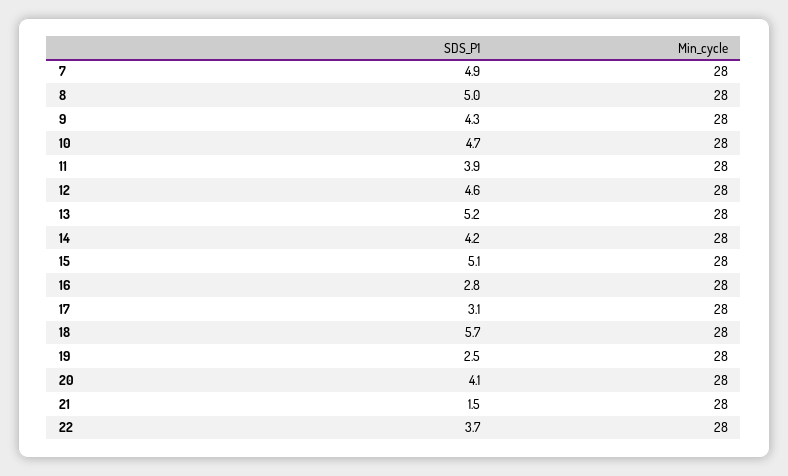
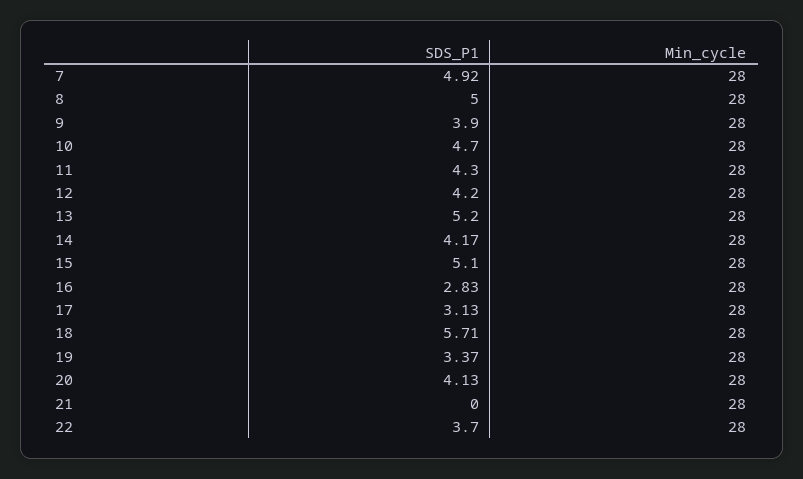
  {
    "SDS_P1": {
      "7": 4.92,
      "8": 5,
-     "9": 4.3,
+     "9": 3.9,
      "10": 4.7,
-     "11": 3.9,
+     "11": 4.3,
-     "12": 4.6,
+     "12": 4.2,
      "13": 5.2,
      "14": 4.17,
      "15": 5.1,
      "16": 2.83,
      "17": 3.13,
      "18": 5.71,
-     "19": 2.5,
+     "19": 3.37,
      "20": 4.13,
-     "21": 1.5,
+     "21": 0,
      "22": 3.7
    },
    "Min_cycle": {
      "7": 28,
      "8": 28,
      "9": 28,
      "10": 28,
      "11": 28,
      "12": 28,
      "13": 28,
      "14": 28,
      "15": 28,
      "16": 28,
      "17": 28,
      "18": 28,
      "19": 28,
      "20": 28,
      "21": 28,
      "22": 28
    }
  }

